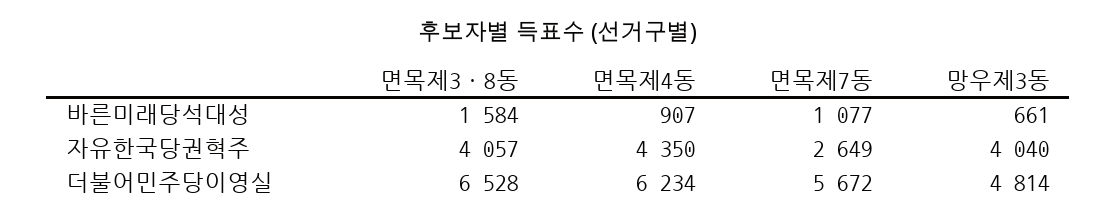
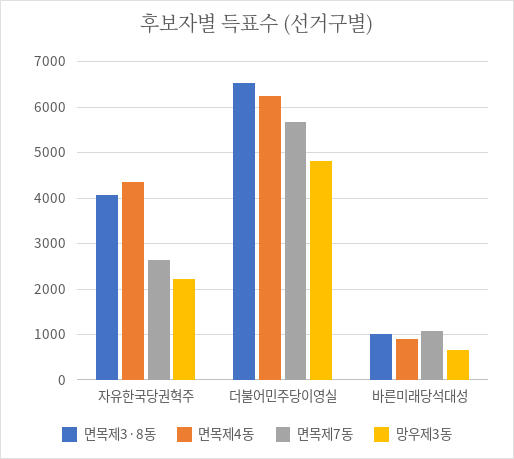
  {
    "면목제3·8동": {
-     "바른미래당석대성": 1584,
+     "바른미래당석대성": 1000,
      "자유한국당권혁주": 4057,
      "더불어민주당이영실": 6528
    },
    "면목제4동": {
      "바른미래당석대성": 907,
      "자유한국당권혁주": 4350,
      "더불어민주당이영실": 6234
    },
    "면목제7동": {
      "바른미래당석대성": 1077,
      "자유한국당권혁주": 2649,
      "더불어민주당이영실": 5672
    },
    "망우제3동": {
      "바른미래당석대성": 661,
-     "자유한국당권혁주": 4040,
+     "자유한국당권혁주": 2200,
      "더불어민주당이영실": 4814
    }
  }

